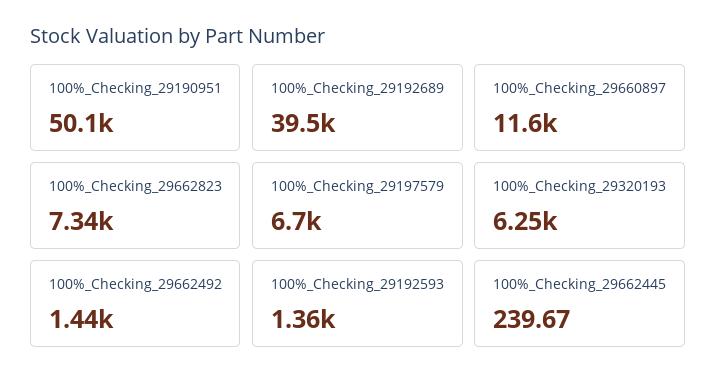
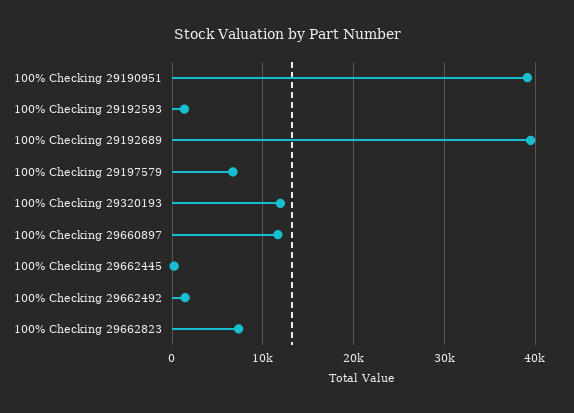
  {
-   "100%_Checking_29190951": 50100,
+   "100%_Checking_29190951": 39000,
    "100%_Checking_29192689": 39500,
    "100%_Checking_29660897": 11600,
    "100%_Checking_29662823": 7340,
    "100%_Checking_29197579": 6700,
-   "100%_Checking_29320193": 6250,
+   "100%_Checking_29320193": 12000,
    "100%_Checking_29662492": 1440,
    "100%_Checking_29192593": 1360,
    "100%_Checking_29662445": 239.67
  }

